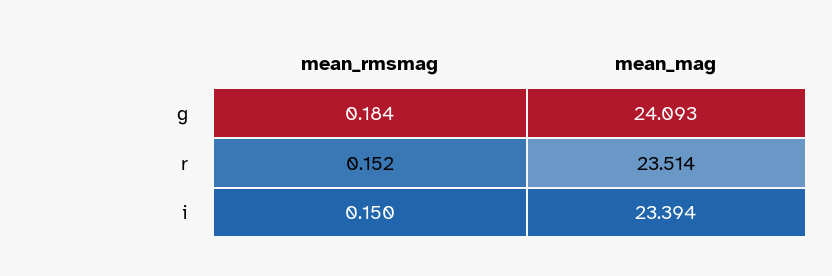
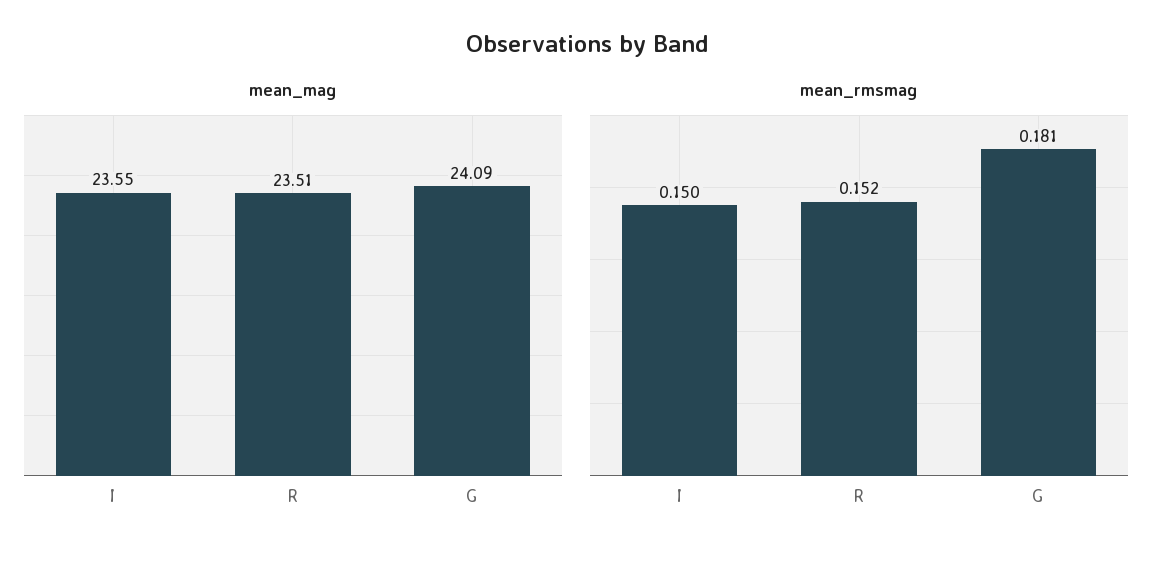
  {
    "mean_rmsmag": {
-     "g": 0.184,
+     "g": 0.181,
      "r": 0.152,
      "i": 0.15
    },
    "mean_mag": {
      "g": 24.093,
      "r": 23.514,
-     "i": 23.394
+     "i": 23.55
    }
  }

